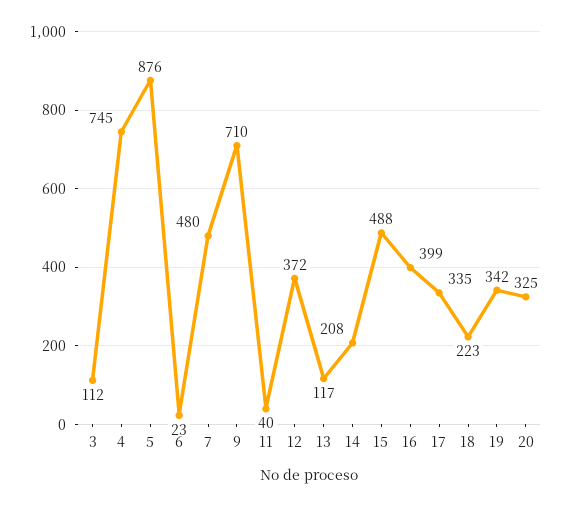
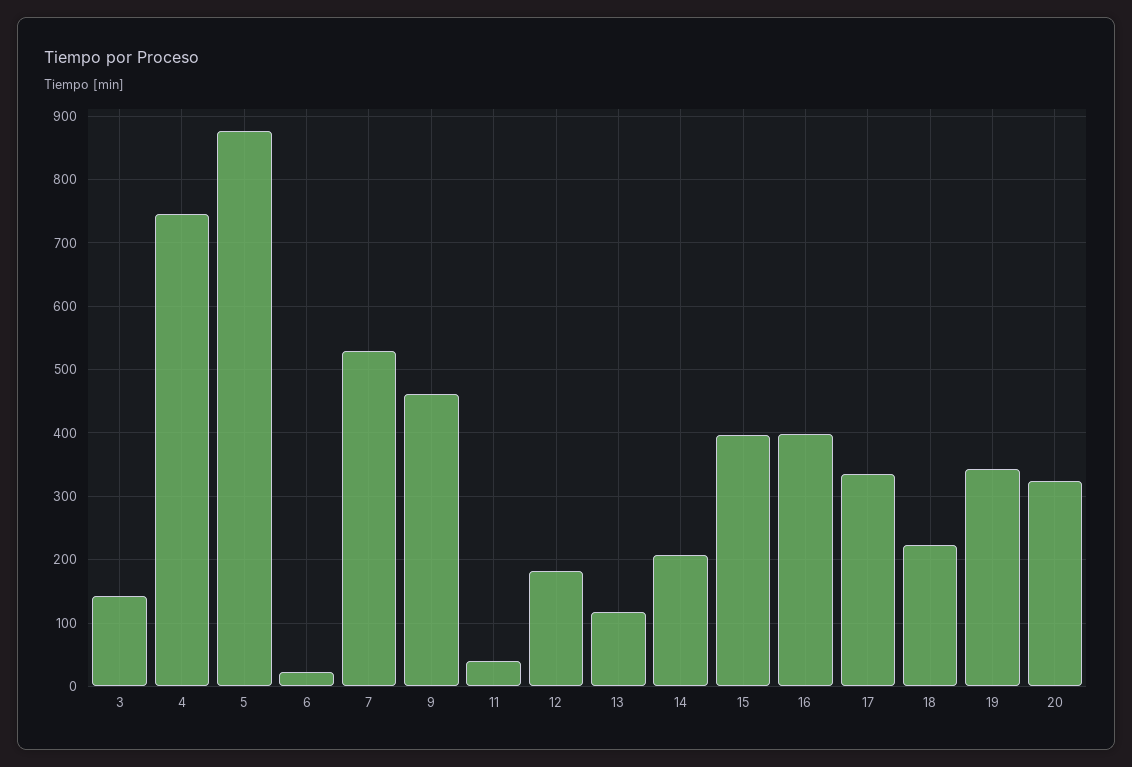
  {
-   "3": 112,
+   "3": 140,
    "4": 745,
    "5": 876,
    "6": 23,
-   "7": 480,
+   "7": 530,
-   "9": 710,
+   "9": 460,
    "11": 40,
-   "12": 372,
+   "12": 180,
    "13": 117,
    "14": 208,
-   "15": 488,
+   "15": 400,
    "16": 399,
    "17": 335,
    "18": 223,
    "19": 342,
    "20": 325
  }

